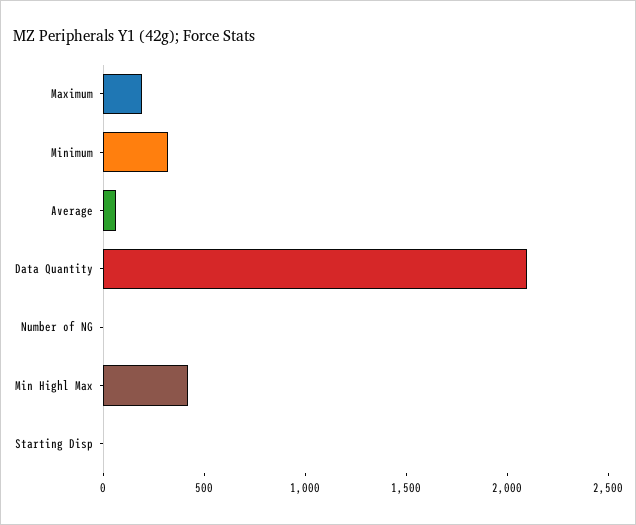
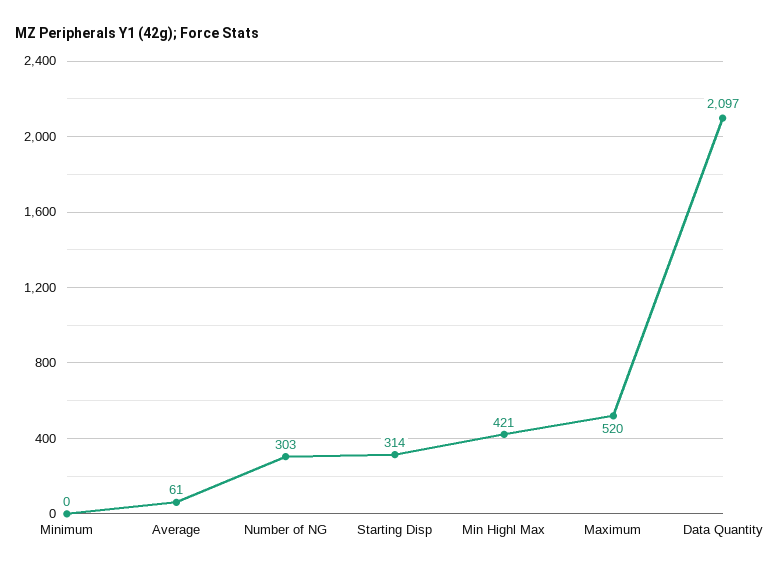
  {
-   "Maximum": 200,
+   "Maximum": 520,
-   "Minimum": 300,
+   "Minimum": 0,
    "Average": 61,
    "Data Quantity": 2097,
-   "Number of NG": 0,
+   "Number of NG": 303,
    "Min Highl Max": 421,
-   "Starting Disp": 0
+   "Starting Disp": 314
  }

